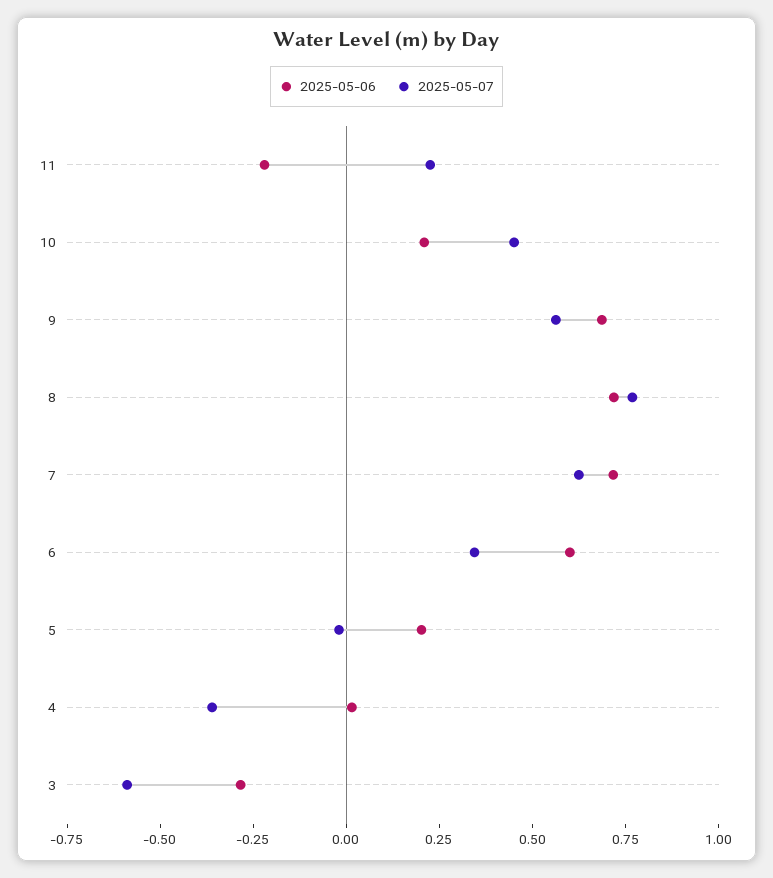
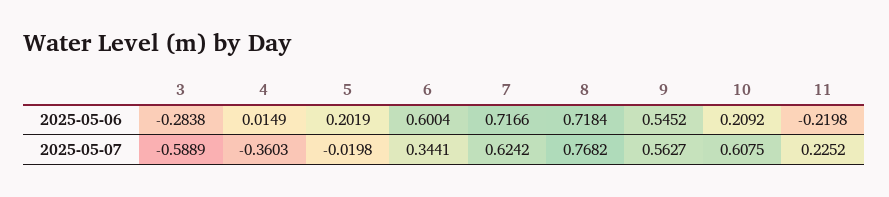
  {
    "2025-05-06": {
      "11": -0.2198,
      "10": 0.2092,
-     "9": 0.7,
+     "9": 0.5452,
      "8": 0.7184,
      "7": 0.7166,
      "6": 0.6004,
      "5": 0.2019,
      "4": 0.0149,
      "3": -0.2838
    },
    "2025-05-07": {
      "11": 0.2252,
-     "10": 0.45,
+     "10": 0.6075,
      "9": 0.5627,
      "8": 0.7682,
      "7": 0.6242,
      "6": 0.3441,
      "5": -0.0198,
      "4": -0.3603,
      "3": -0.5889
    }
  }

